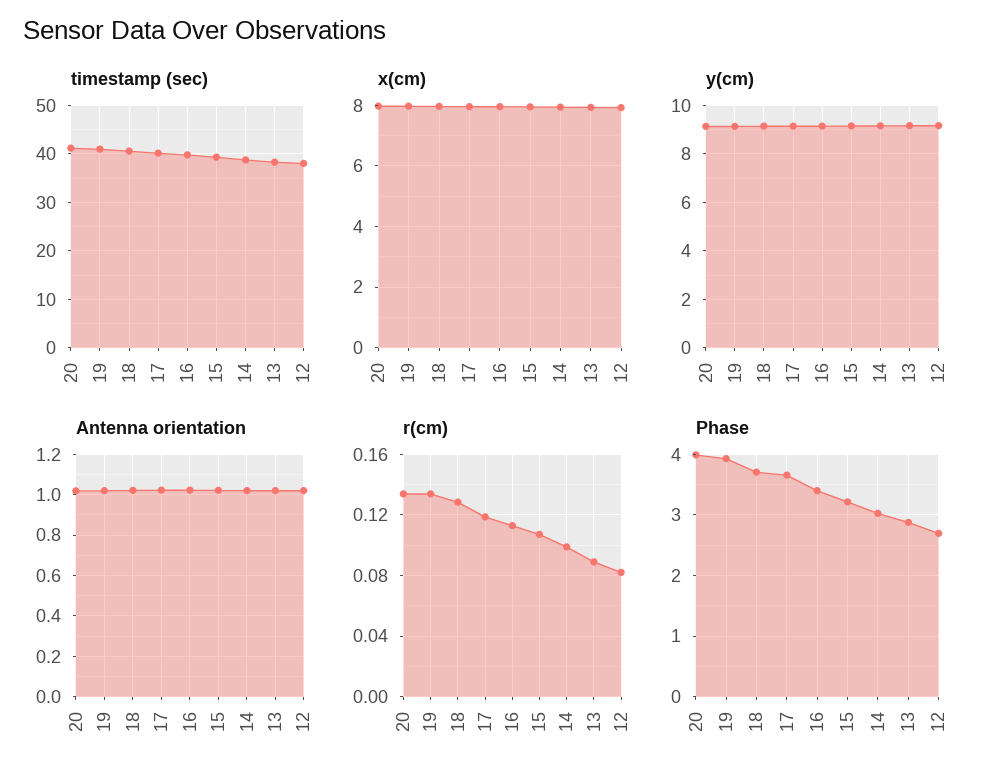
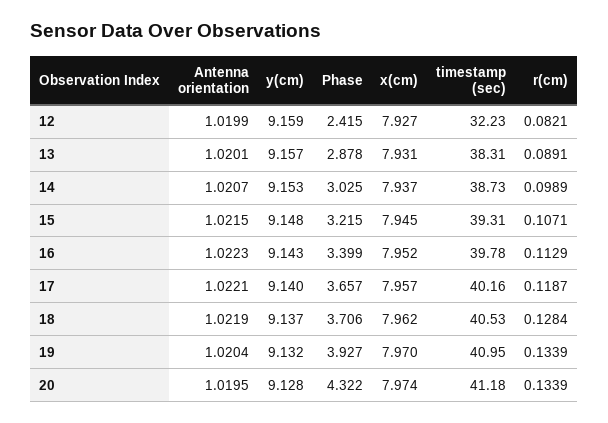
  {
    "timestamp (sec)": {
      "20": 41.18,
      "19": 40.95,
      "18": 40.53,
      "17": 40.16,
      "16": 39.78,
      "15": 39.31,
      "14": 38.73,
      "13": 38.31,
-     "12": 38
+     "12": 32.23
    },
    "x(cm)": {
      "20": 7.974,
      "19": 7.97,
      "18": 7.962,
      "17": 7.957,
      "16": 7.952,
      "15": 7.945,
      "14": 7.937,
      "13": 7.931,
      "12": 7.927
    },
    "y(cm)": {
      "20": 9.128,
      "19": 9.132,
      "18": 9.137,
      "17": 9.14,
      "16": 9.143,
      "15": 9.148,
      "14": 9.153,
      "13": 9.157,
      "12": 9.159
    },
    "Antenna orientation": {
      "20": 1.0195,
      "19": 1.0204,
      "18": 1.0219,
      "17": 1.0221,
      "16": 1.0223,
      "15": 1.0215,
      "14": 1.0207,
      "13": 1.0201,
      "12": 1.0199
    },
    "r(cm)": {
      "20": 0.1339,
      "19": 0.1339,
      "18": 0.1284,
      "17": 0.1187,
      "16": 0.1129,
      "15": 0.1071,
      "14": 0.0989,
      "13": 0.0891,
      "12": 0.0821
    },
    "Phase": {
-     "20": 4,
+     "20": 4.322,
      "19": 3.927,
      "18": 3.706,
      "17": 3.657,
      "16": 3.399,
      "15": 3.215,
      "14": 3.025,
      "13": 2.878,
-     "12": 2.7
+     "12": 2.415
    }
  }

